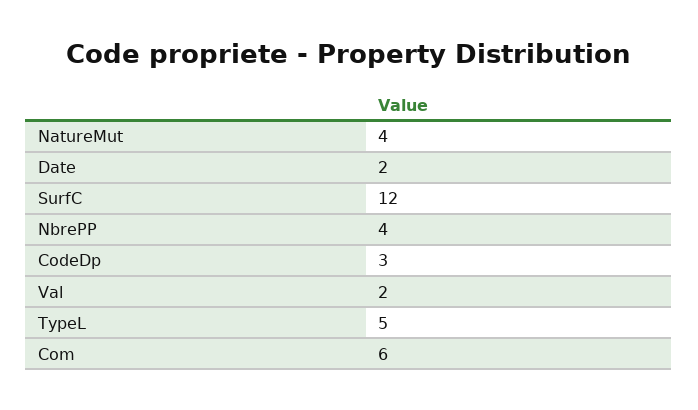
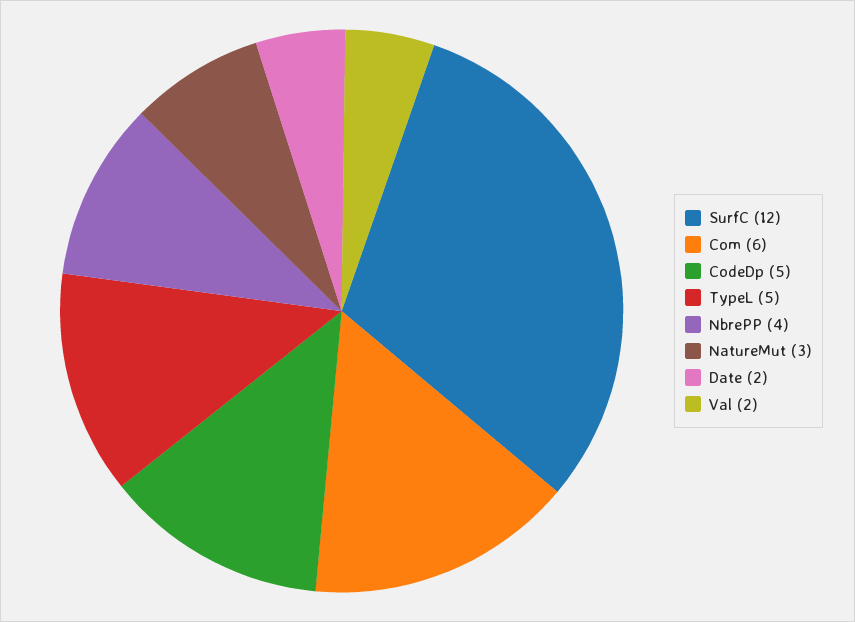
  {
-   "NatureMut": 4,
+   "NatureMut": 3,
    "Date": 2,
    "SurfC": 12,
    "NbrePP": 4,
-   "CodeDp": 3,
+   "CodeDp": 5,
    "Val": 2,
    "TypeL": 5,
    "Com": 6
  }

